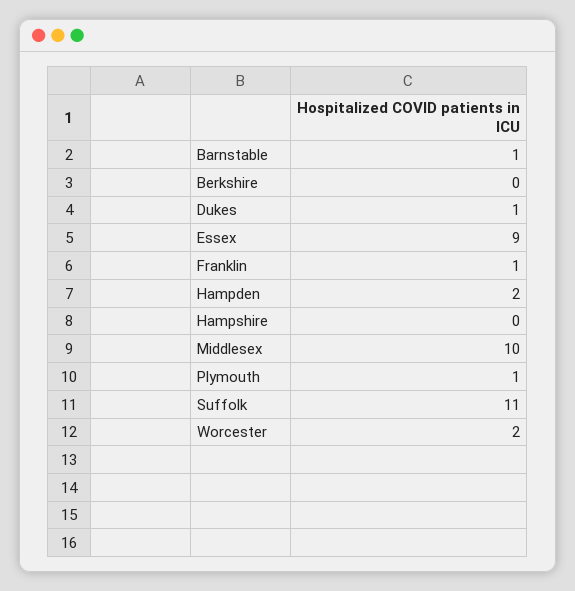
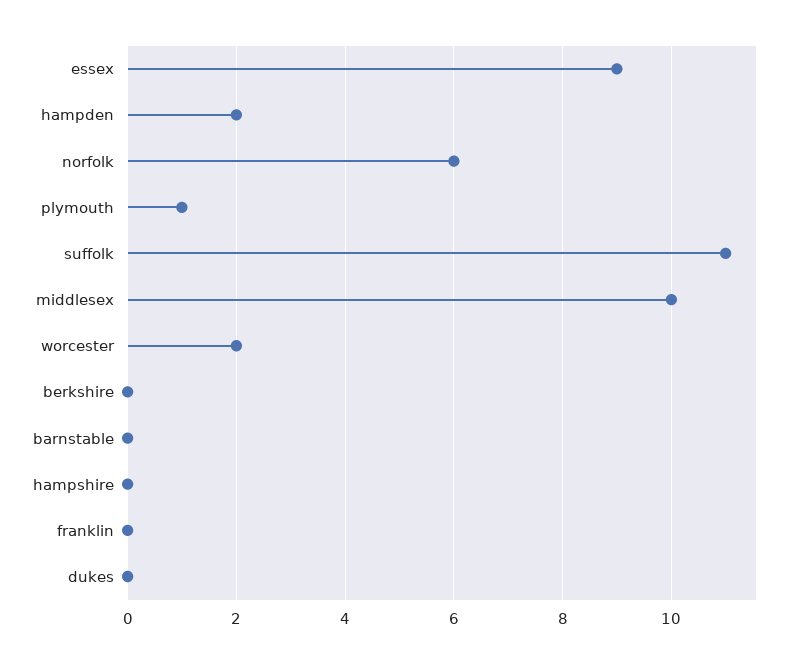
  {
-   "Barnstable": 1,
+   "Barnstable": 0,
    "Berkshire": 0,
-   "Dukes": 1,
+   "Dukes": 0,
    "Essex": 9,
-   "Franklin": 1,
+   "Franklin": 0,
    "Hampden": 2,
    "Hampshire": 0,
    "Middlesex": 10,
    "Plymouth": 1,
    "Suffolk": 11,
-   "Worcester": 2
+   "Worcester": 2,
+   "norfolk": 6
  }

